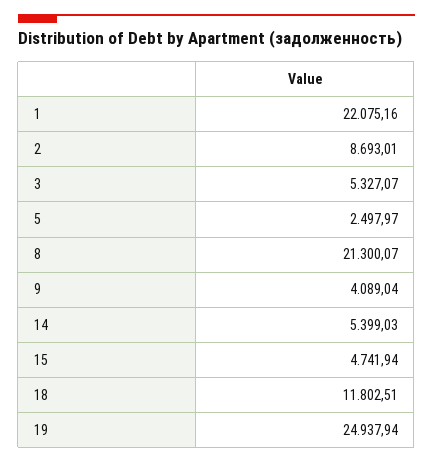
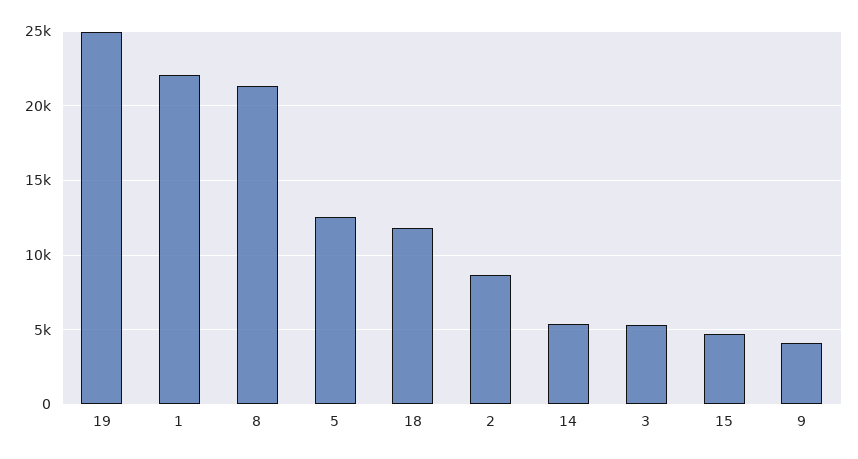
  {
    "1": 22075.16,
    "2": 8693.01,
    "3": 5327.07,
-   "5": 2497.97,
+   "5": 12500,
    "8": 21300.07,
    "9": 4089.04,
    "14": 5399.03,
    "15": 4741.94,
    "18": 11802.51,
    "19": 24937.94
  }

